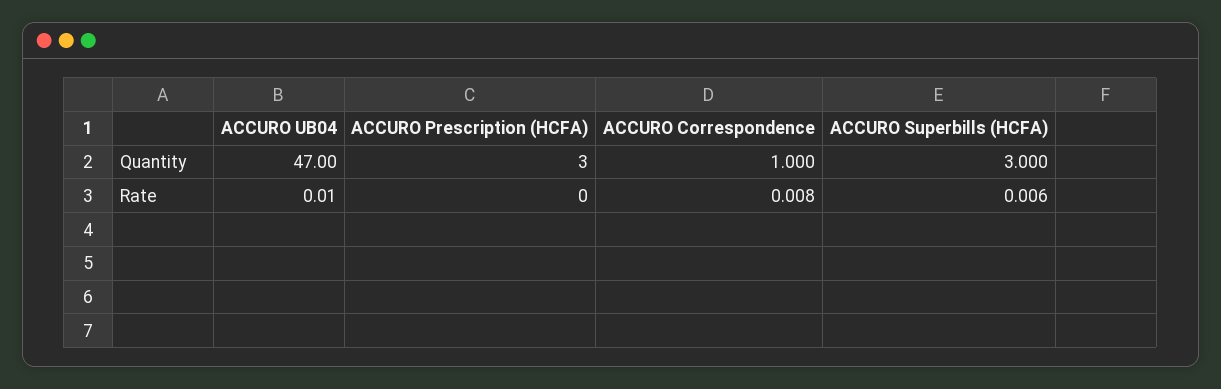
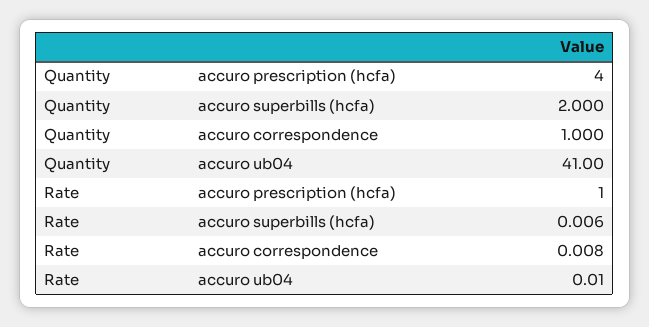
  {
    "ACCURO UB04": {
-     "Quantity": 47,
+     "Quantity": 41,
      "Rate": 0.01
    },
    "ACCURO Prescription (HCFA)": {
-     "Quantity": 3,
+     "Quantity": 4,
-     "Rate": 0
+     "Rate": 1
    },
    "ACCURO Correspondence": {
      "Quantity": 1,
      "Rate": 0.008
    },
    "ACCURO Superbills (HCFA)": {
-     "Quantity": 3,
+     "Quantity": 2,
      "Rate": 0.006
    }
  }

